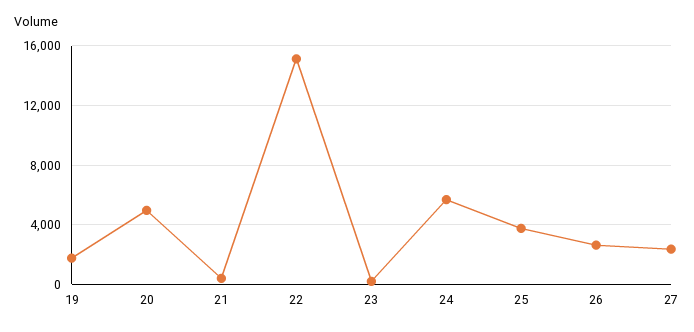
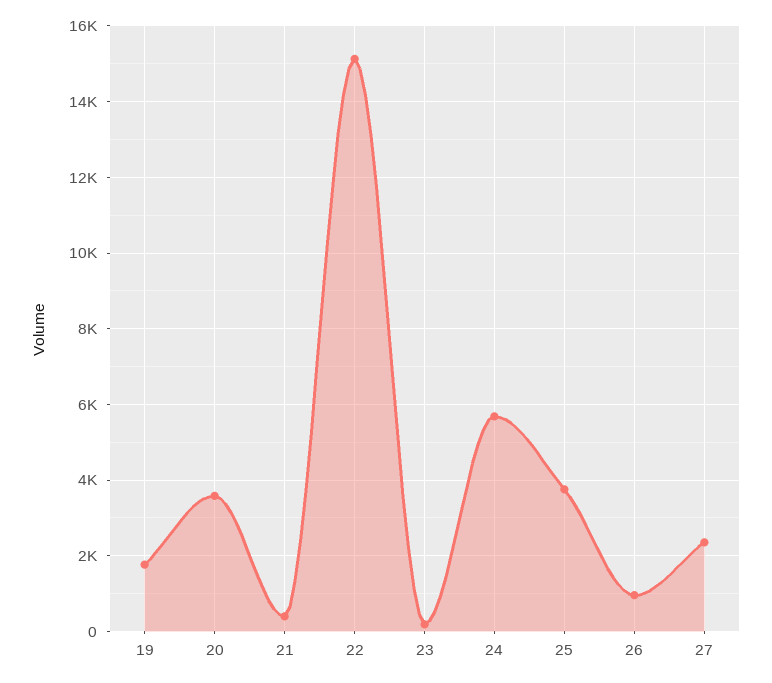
  {
    "19": 1800,
-   "20": 5000,
+   "20": 3600,
    "21": 400,
    "22": 15200,
    "23": 200,
    "24": 5600,
    "25": 3800,
-   "26": 2500,
+   "26": 1000,
    "27": 2400
  }

